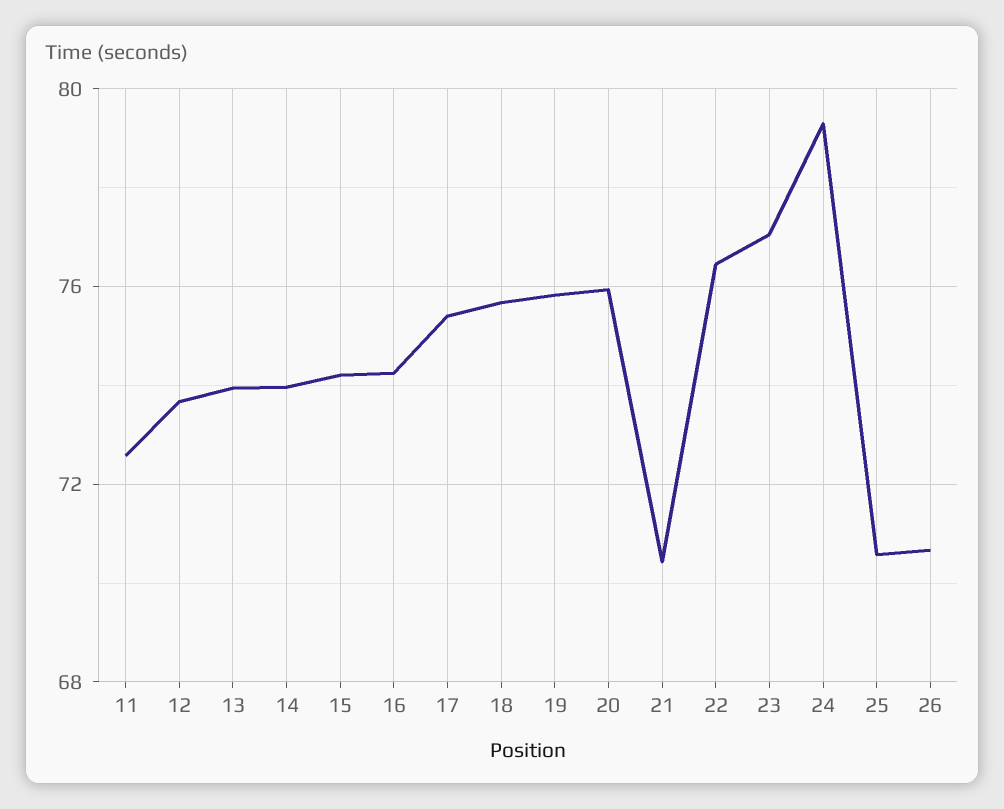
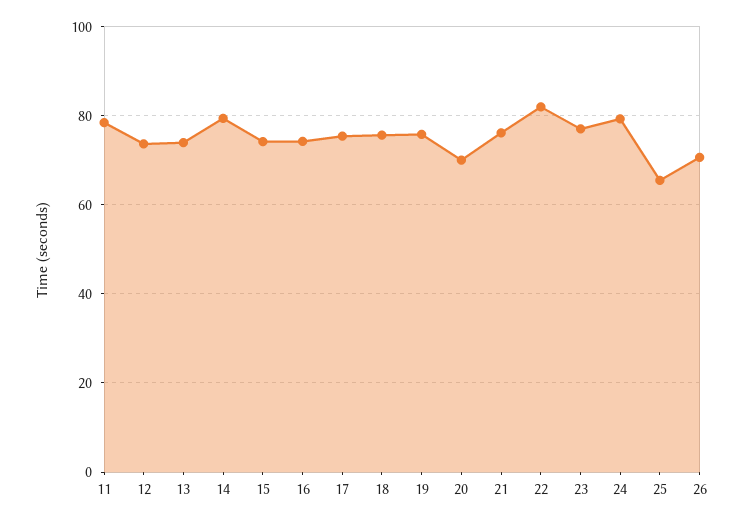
  {
-   "11": 72.5,
+   "11": 78,
    "12": 73.5,
    "13": 74,
-   "14": 74,
+   "14": 80,
    "15": 74,
    "16": 74.5,
    "17": 75.5,
    "18": 75.5,
    "19": 76,
-   "20": 76,
+   "20": 70,
-   "21": 70.5,
+   "21": 76,
-   "22": 76.5,
+   "22": 82,
    "23": 77,
    "24": 79.5,
-   "25": 70.5,
+   "25": 66,
    "26": 70.5
  }

